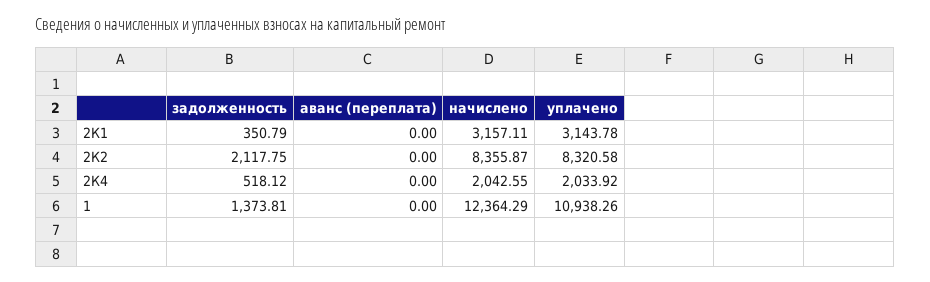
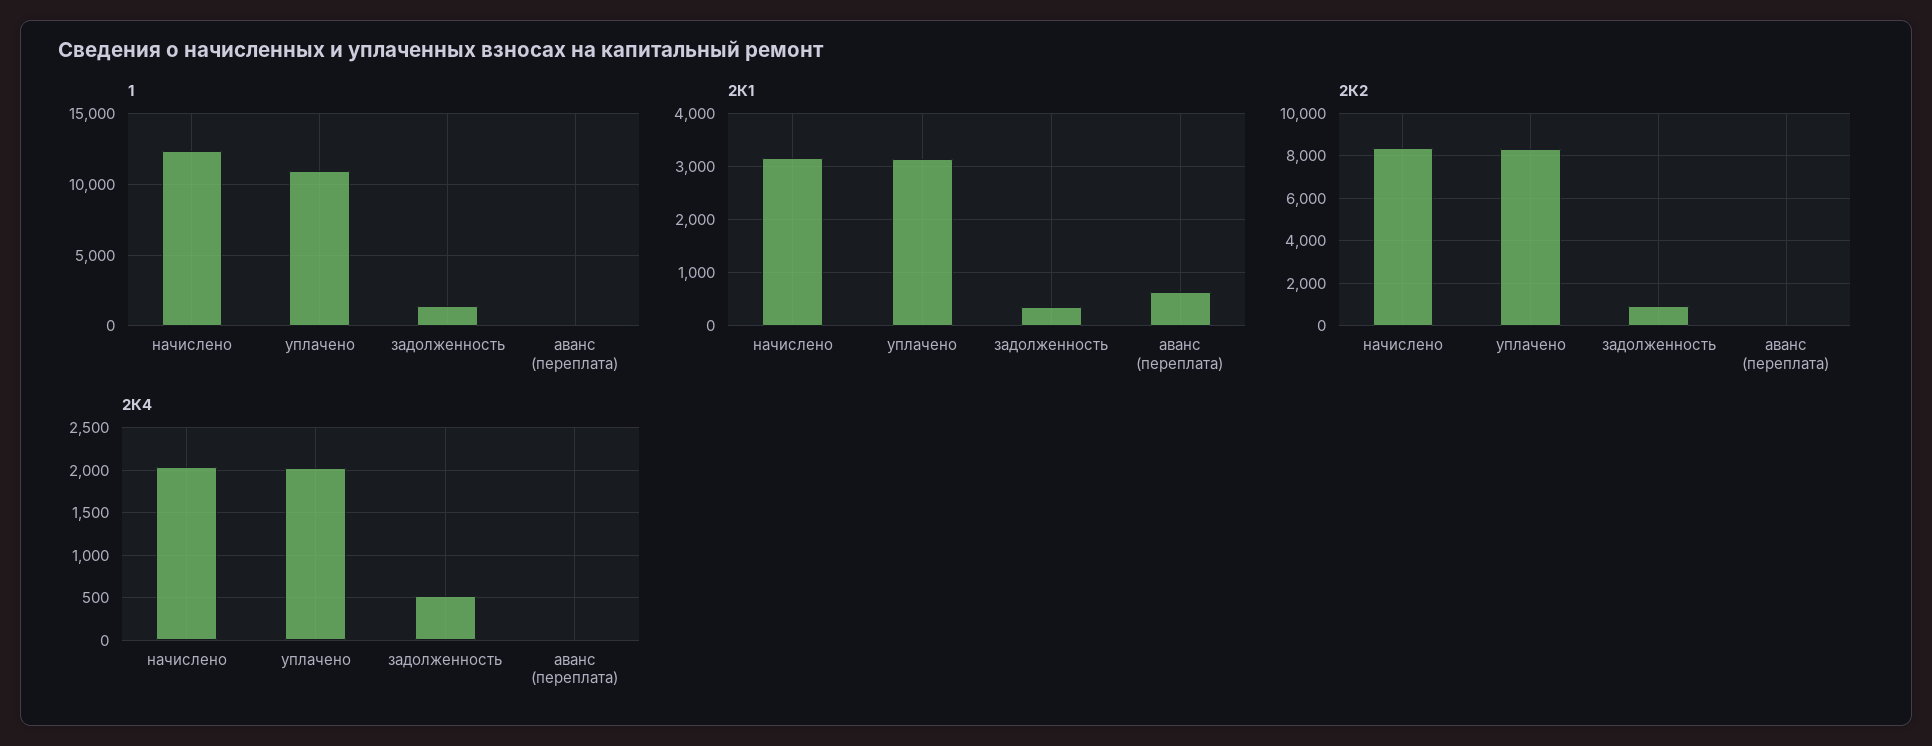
  {
    "2К1": {
      "задолженность": 350.79,
-     "аванс (переплата)": 0,
+     "аванс (переплата)": 600,
      "начислено": 3157.11,
      "уплачено": 3143.78
    },
    "2К2": {
-     "задолженность": 2117.75,
+     "задолженность": 1000,
      "аванс (переплата)": 0,
      "начислено": 8355.87,
      "уплачено": 8320.58
    },
    "2К4": {
      "задолженность": 518.12,
      "аванс (переплата)": 0,
      "начислено": 2042.55,
      "уплачено": 2033.92
    },
    "1": {
      "задолженность": 1373.81,
      "аванс (переплата)": 0,
      "начислено": 12364.29,
      "уплачено": 10938.26
    }
  }

